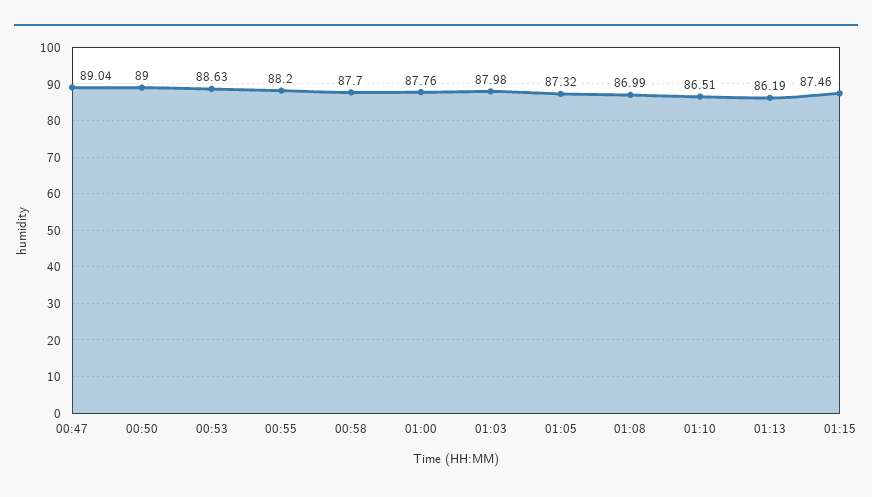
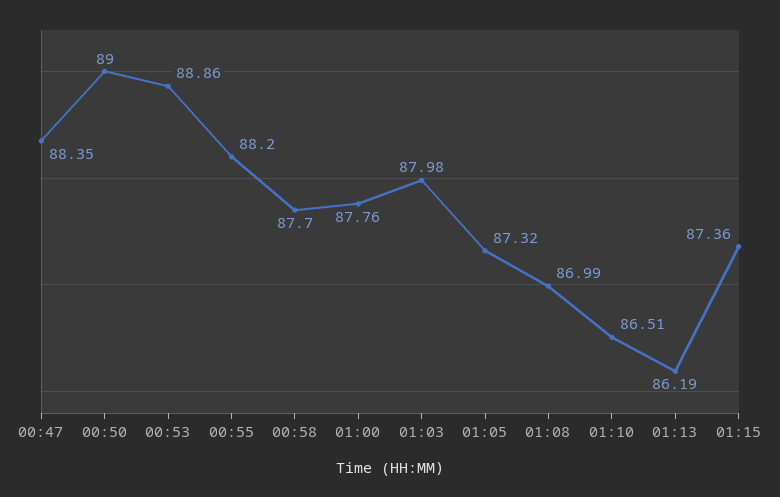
  {
-   "00:47": 89.04,
+   "00:47": 88.35,
    "00:50": 89,
-   "00:53": 88.63,
+   "00:53": 88.86,
    "00:55": 88.2,
    "00:58": 87.7,
    "01:00": 87.76,
    "01:03": 87.98,
    "01:05": 87.32,
    "01:08": 86.99,
    "01:10": 86.51,
    "01:13": 86.19,
-   "01:15": 87.46
+   "01:15": 87.36
  }

